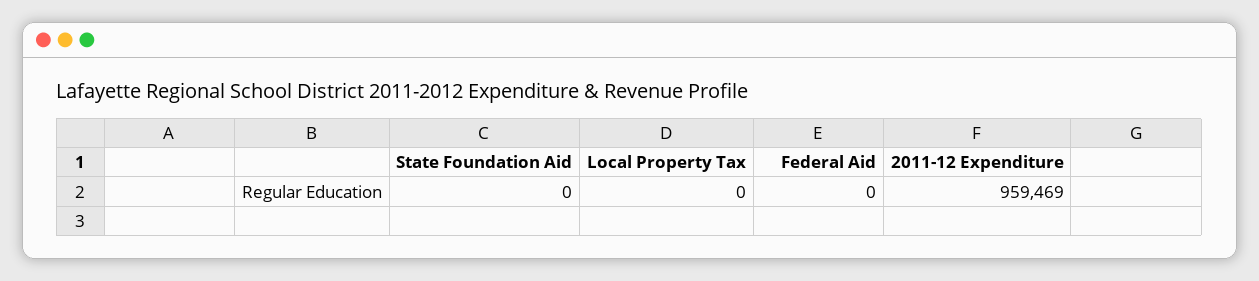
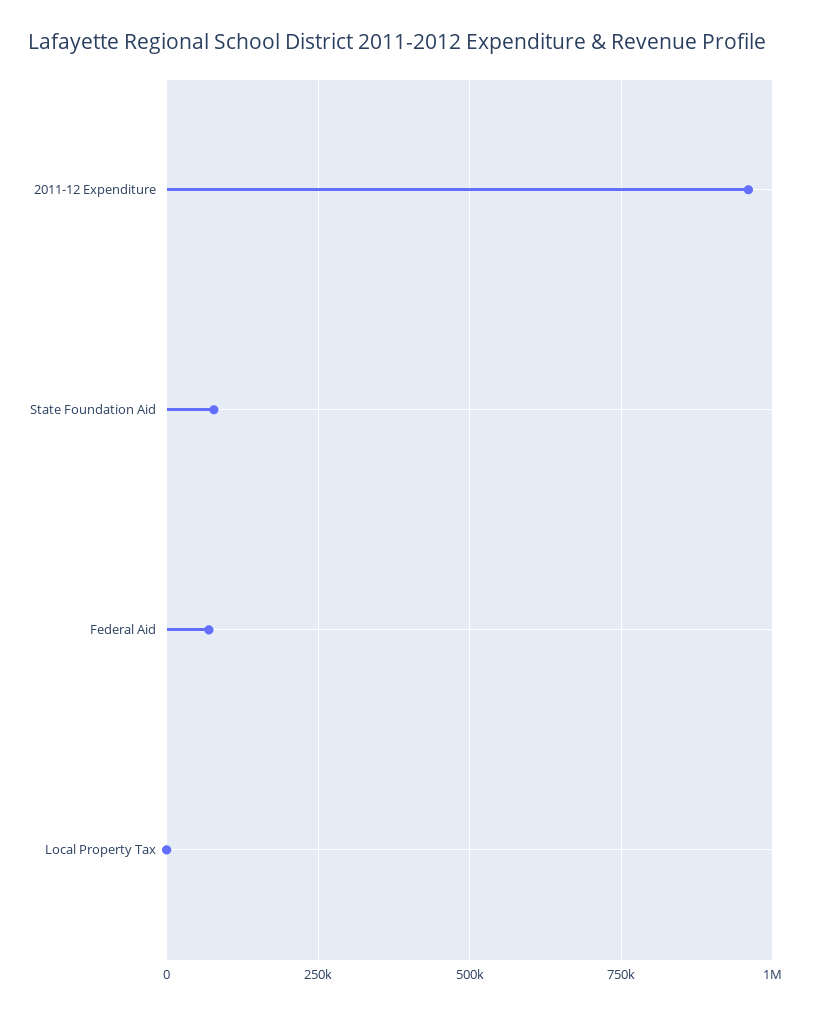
  {
-   "State Foundation Aid": 0,
+   "State Foundation Aid": 75000,
    "Local Property Tax": 0,
-   "Federal Aid": 0,
+   "Federal Aid": 75000,
    "2011-12 Expenditure": 959469
  }

